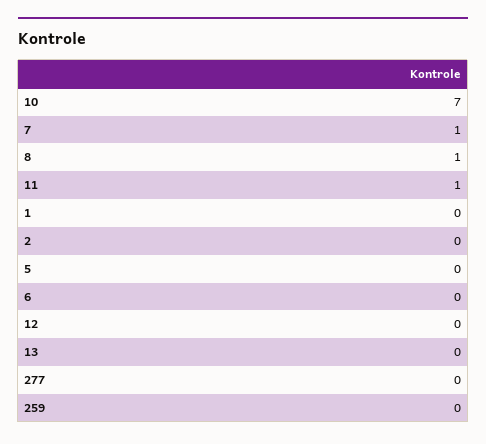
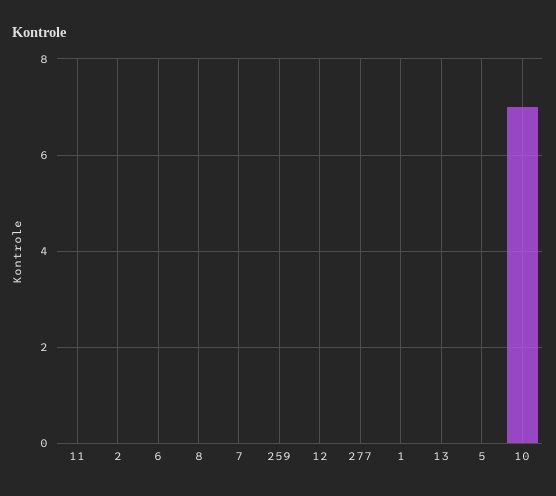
  {
    "10": 7,
-   "7": 1,
+   "7": 0,
-   "8": 1,
+   "8": 0,
-   "11": 1,
+   "11": 0,
    "1": 0,
    "2": 0,
    "5": 0,
    "6": 0,
    "12": 0,
    "13": 0,
    "277": 0,
    "259": 0
  }

